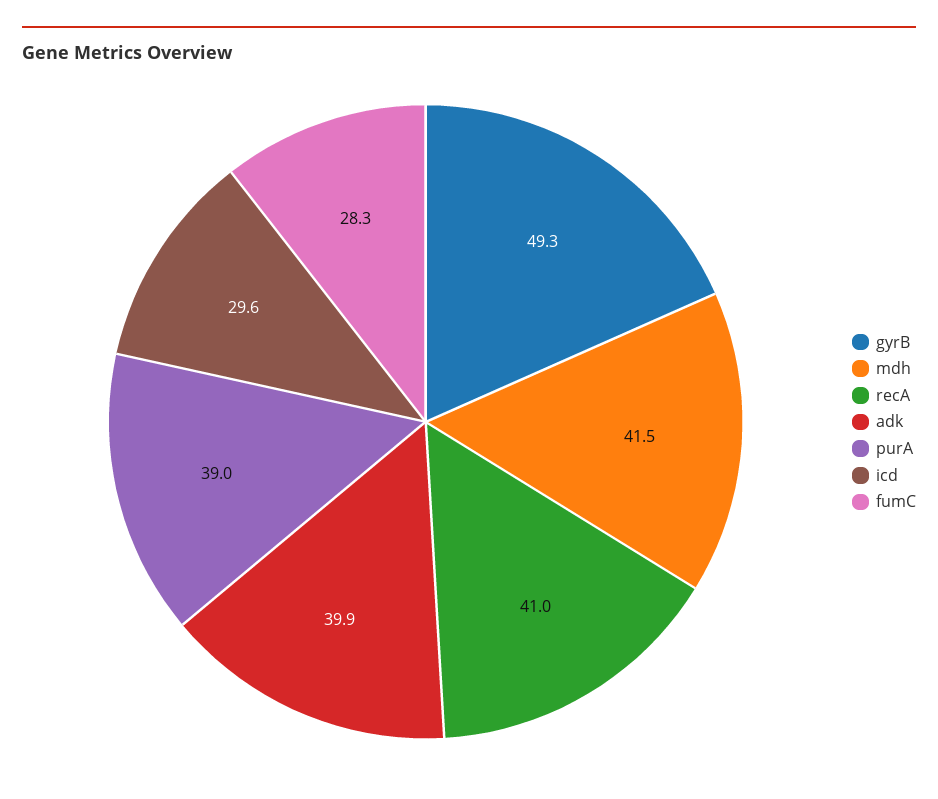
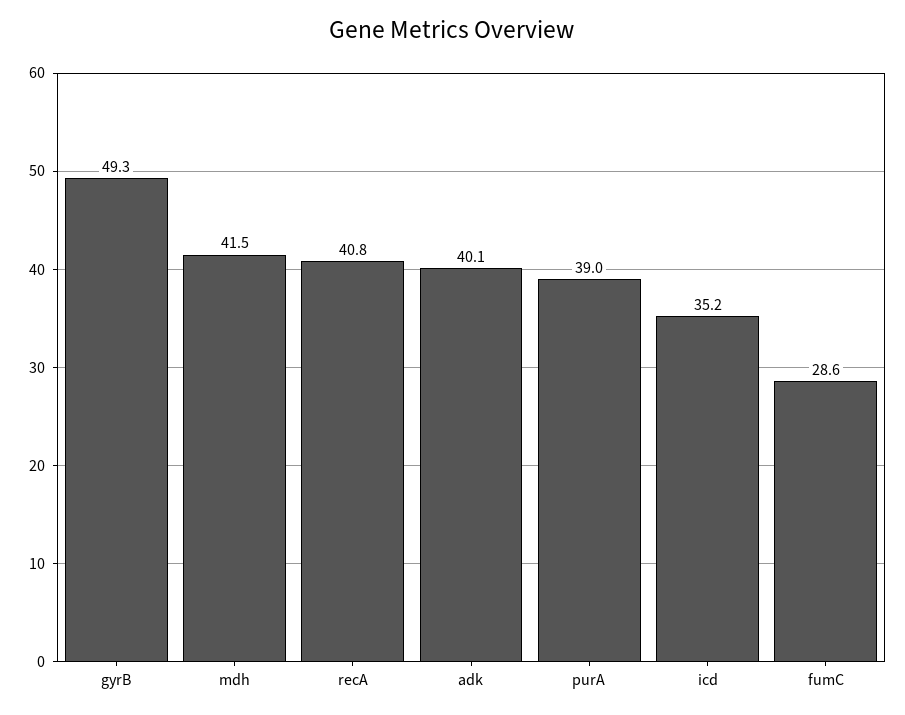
  {
    "gyrB": 49.3,
    "mdh": 41.5,
-   "recA": 41,
+   "recA": 40.8,
-   "adk": 39.9,
+   "adk": 40.1,
    "purA": 39,
-   "icd": 29.6,
+   "icd": 35.2,
-   "fumC": 28.3
+   "fumC": 28.6
  }

